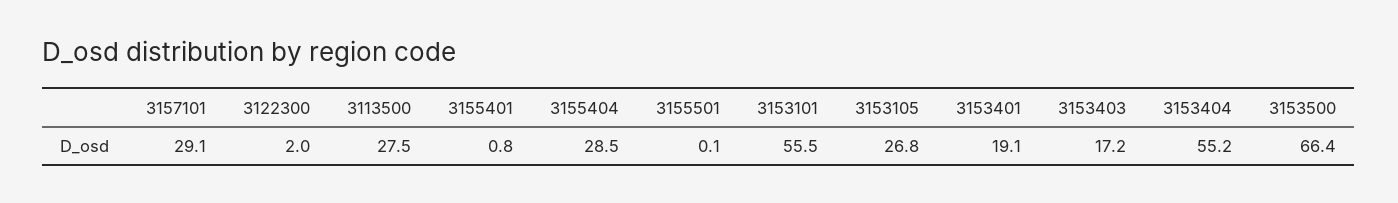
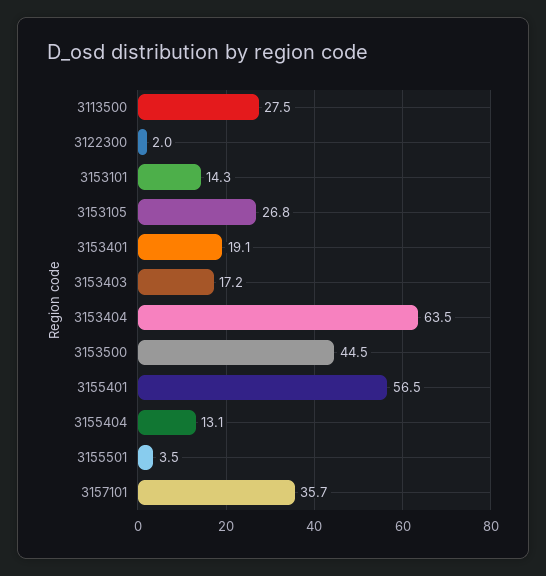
  {
-   "3157101": 29.1,
+   "3157101": 35.7,
    "3122300": 2,
    "3113500": 27.5,
-   "3155401": 0.8,
+   "3155401": 56.5,
-   "3155404": 28.5,
+   "3155404": 13.1,
-   "3155501": 0.1,
+   "3155501": 3.5,
-   "3153101": 55.5,
+   "3153101": 14.3,
    "3153105": 26.8,
    "3153401": 19.1,
    "3153403": 17.2,
-   "3153404": 55.2,
+   "3153404": 63.5,
-   "3153500": 66.4
+   "3153500": 44.5
  }

